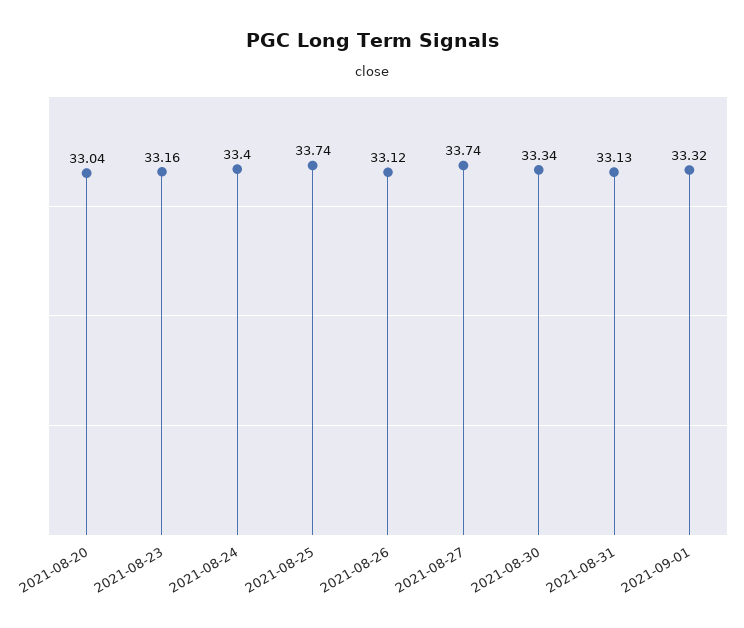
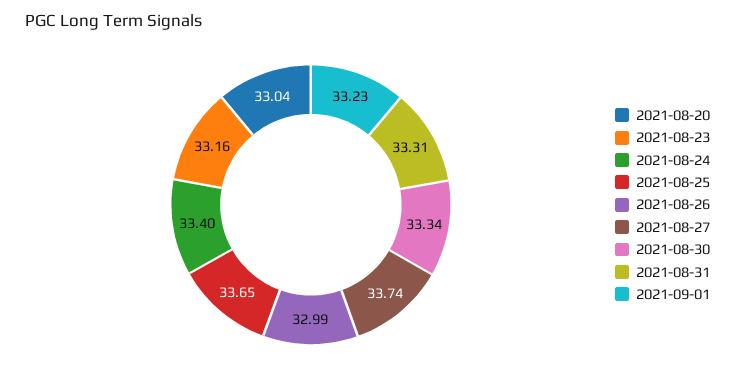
  {
    "2021-08-20": 33.04,
    "2021-08-23": 33.16,
    "2021-08-24": 33.4,
-   "2021-08-25": 33.74,
+   "2021-08-25": 33.65,
-   "2021-08-26": 33.12,
+   "2021-08-26": 32.99,
    "2021-08-27": 33.74,
    "2021-08-30": 33.34,
-   "2021-08-31": 33.13,
+   "2021-08-31": 33.31,
-   "2021-09-01": 33.32
+   "2021-09-01": 33.23
  }

